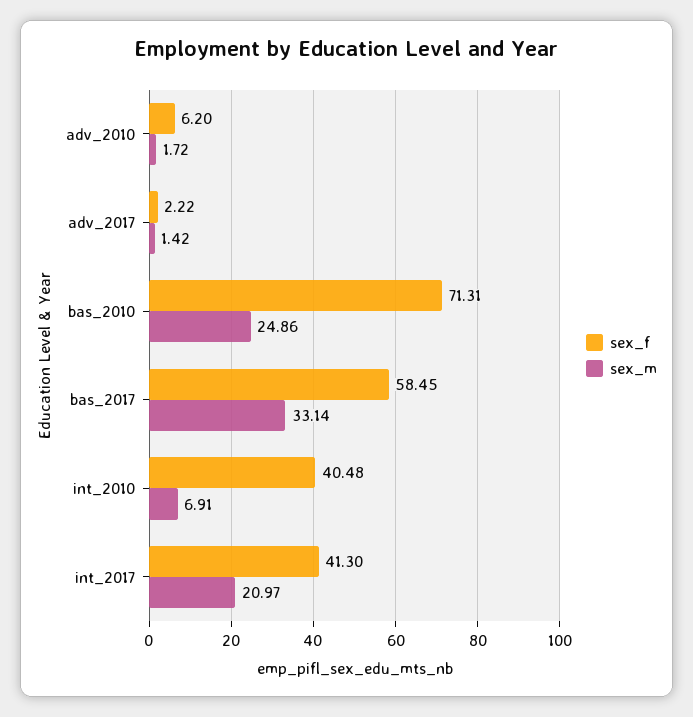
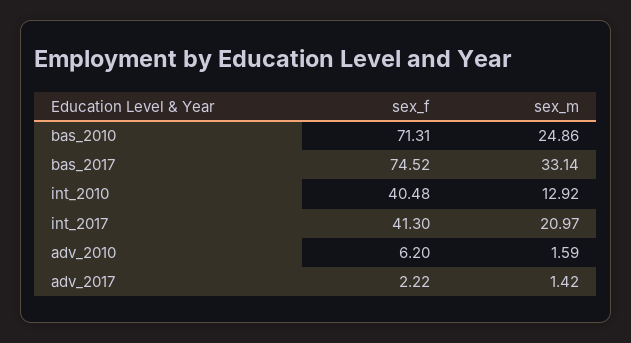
  {
    "sex_f": {
      "adv_2010": 6.2,
      "adv_2017": 2.22,
      "bas_2010": 71.31,
-     "bas_2017": 58.45,
+     "bas_2017": 74.52,
      "int_2010": 40.48,
      "int_2017": 41.3
    },
    "sex_m": {
-     "adv_2010": 1.72,
+     "adv_2010": 1.59,
      "adv_2017": 1.42,
      "bas_2010": 24.86,
      "bas_2017": 33.14,
-     "int_2010": 6.91,
+     "int_2010": 12.92,
      "int_2017": 20.97
    }
  }

